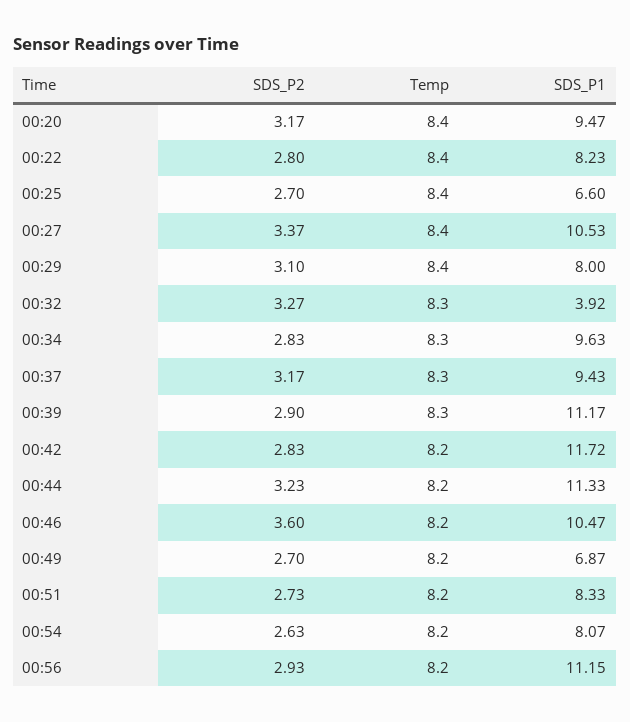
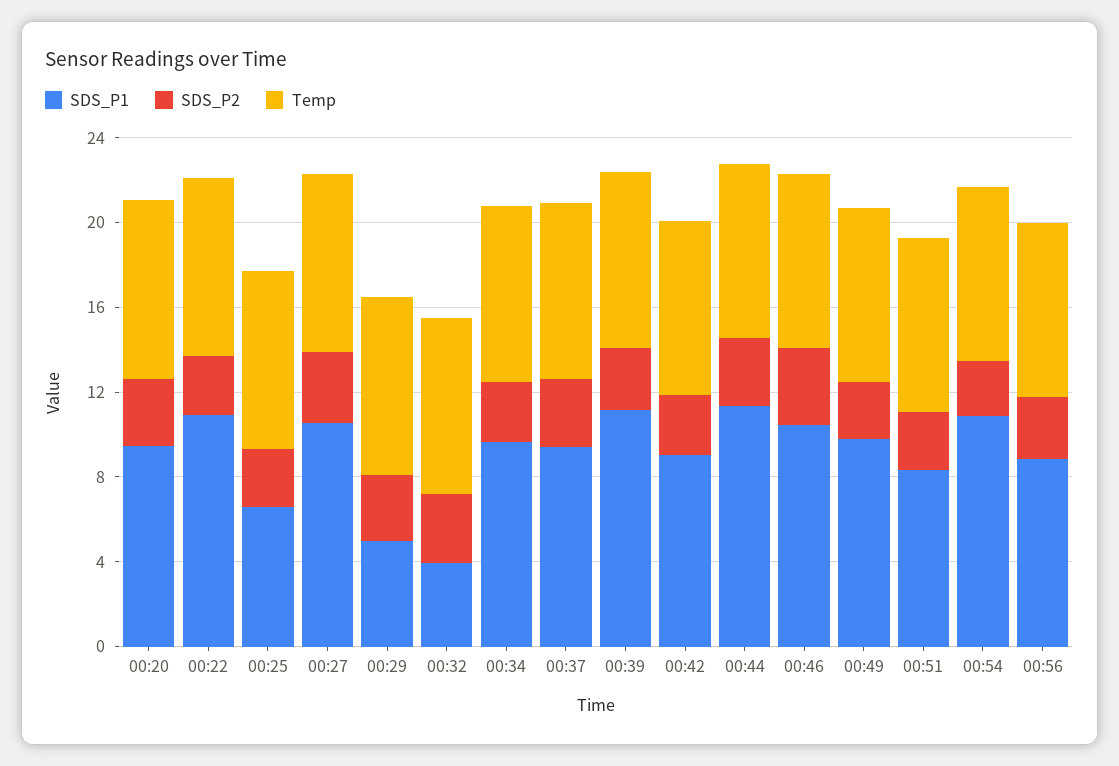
  {
    "SDS_P2": {
      "00:20": 3.17,
      "00:22": 2.8,
      "00:25": 2.7,
      "00:27": 3.37,
      "00:29": 3.1,
      "00:32": 3.27,
      "00:34": 2.83,
      "00:37": 3.17,
      "00:39": 2.9,
      "00:42": 2.83,
      "00:44": 3.23,
      "00:46": 3.6,
      "00:49": 2.7,
      "00:51": 2.73,
      "00:54": 2.63,
      "00:56": 2.93
    },
    "Temp": {
      "00:20": 8.4,
      "00:22": 8.4,
      "00:25": 8.4,
      "00:27": 8.4,
      "00:29": 8.4,
      "00:32": 8.3,
      "00:34": 8.3,
      "00:37": 8.3,
      "00:39": 8.3,
      "00:42": 8.2,
      "00:44": 8.2,
      "00:46": 8.2,
      "00:49": 8.2,
      "00:51": 8.2,
      "00:54": 8.2,
      "00:56": 8.2
    },
    "SDS_P1": {
      "00:20": 9.47,
-     "00:22": 8.23,
+     "00:22": 11,
      "00:25": 6.6,
      "00:27": 10.53,
-     "00:29": 8,
+     "00:29": 5,
      "00:32": 3.92,
      "00:34": 9.63,
      "00:37": 9.43,
      "00:39": 11.17,
-     "00:42": 11.72,
+     "00:42": 9,
      "00:44": 11.33,
      "00:46": 10.47,
-     "00:49": 6.87,
+     "00:49": 10,
      "00:51": 8.33,
-     "00:54": 8.07,
+     "00:54": 11,
-     "00:56": 11.15
+     "00:56": 9
    }
  }

